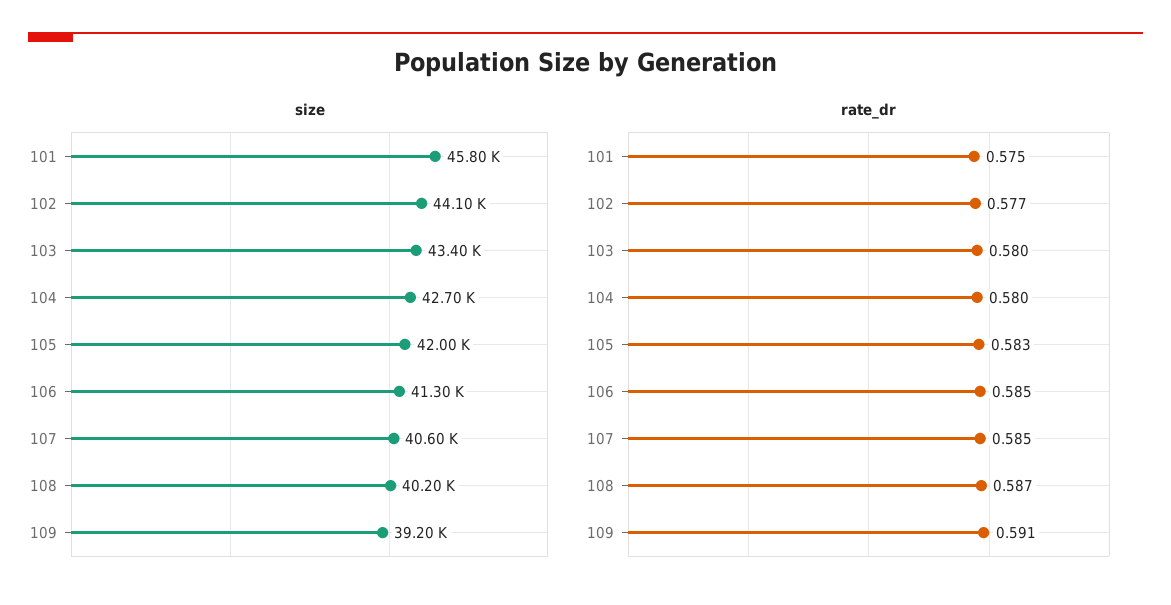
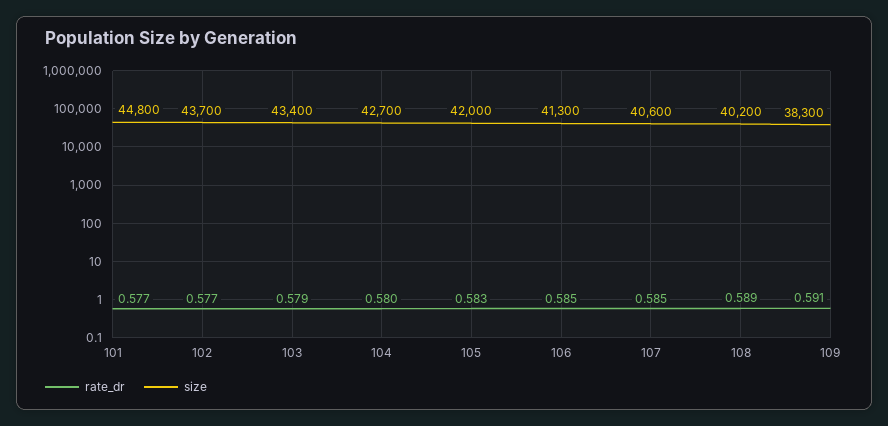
  {
    "size": {
-     "101": 45800,
+     "101": 44800,
-     "102": 44100,
+     "102": 43700,
      "103": 43400,
      "104": 42700,
      "105": 42000,
      "106": 41300,
      "107": 40600,
      "108": 40200,
-     "109": 39200
+     "109": 38300
    },
    "rate_dr": {
-     "101": 0.575,
+     "101": 0.577,
      "102": 0.577,
-     "103": 0.58,
+     "103": 0.579,
      "104": 0.58,
      "105": 0.583,
      "106": 0.585,
      "107": 0.585,
-     "108": 0.587,
+     "108": 0.589,
      "109": 0.591
    }
  }

